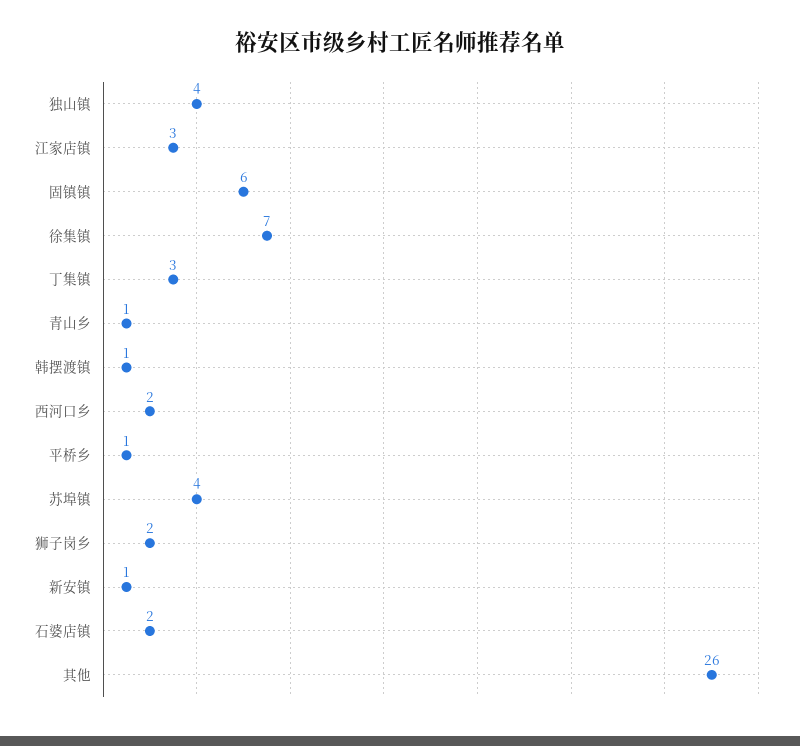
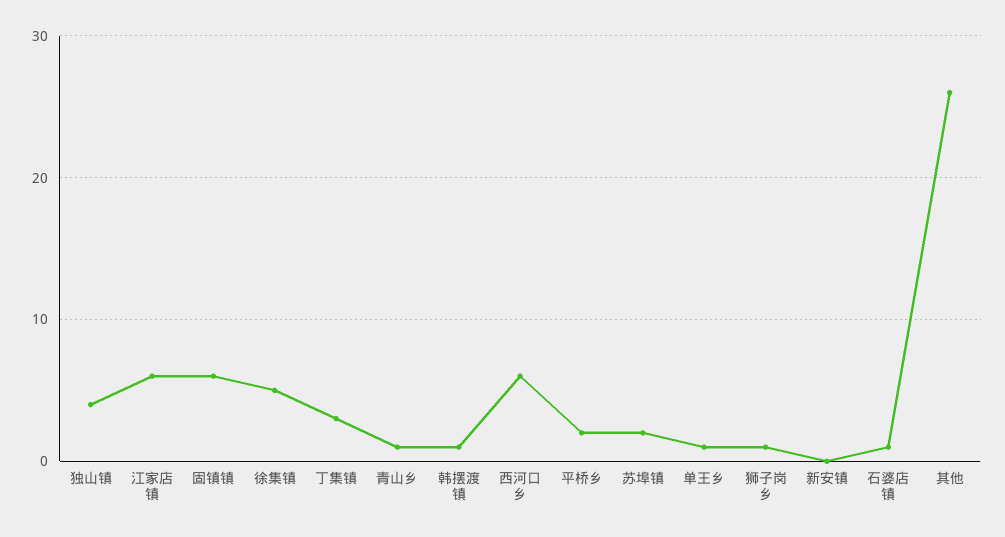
  {
    "独山镇": 4,
-   "江家店镇": 3,
+   "江家店镇": 6,
    "固镇镇": 6,
-   "徐集镇": 7,
+   "徐集镇": 5,
    "丁集镇": 3,
    "青山乡": 1,
    "韩摆渡镇": 1,
-   "西河口乡": 2,
+   "西河口乡": 6,
-   "平桥乡": 1,
+   "平桥乡": 2,
-   "苏埠镇": 4,
+   "苏埠镇": 2,
-   "狮子岗乡": 2,
+   "狮子岗乡": 1,
-   "新安镇": 1,
+   "新安镇": 0,
-   "石婆店镇": 2,
+   "石婆店镇": 1,
-   "其他": 26
+   "其他": 26,
+   "单王乡": 1
  }

